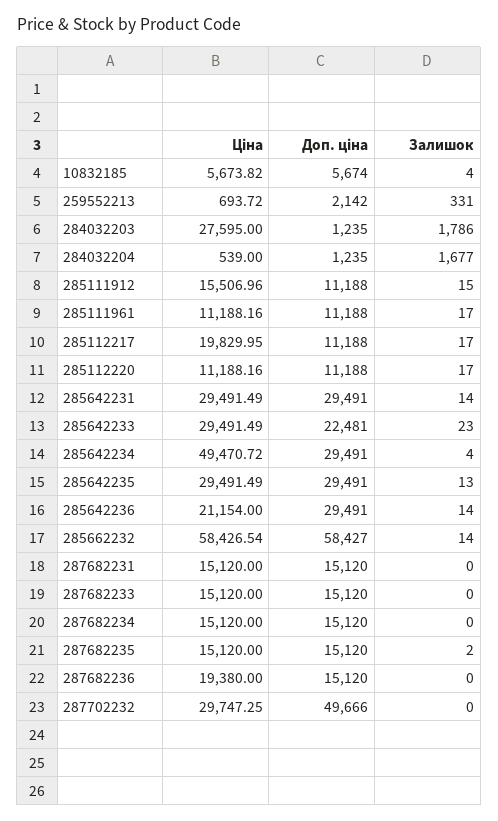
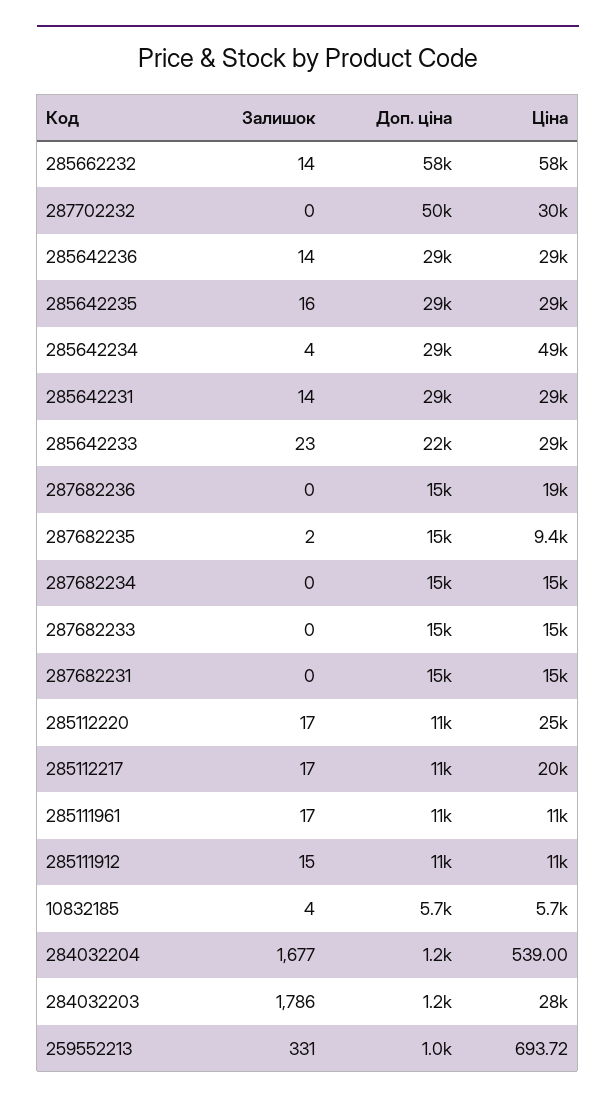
  {
    "Ціна": {
      "10832185": 5673.82,
      "259552213": 693.72,
      "284032203": 27595,
      "284032204": 539,
-     "285111912": 15506.96,
+     "285111912": 11000,
      "285111961": 11188.16,
      "285112217": 19829.95,
-     "285112220": 11188.16,
+     "285112220": 25000,
      "285642231": 29491.49,
      "285642233": 29491.49,
      "285642234": 49470.72,
      "285642235": 29491.49,
-     "285642236": 21154,
+     "285642236": 29000,
      "285662232": 58426.54,
      "287682231": 15120,
      "287682233": 15120,
      "287682234": 15120,
-     "287682235": 15120,
+     "287682235": 9400,
      "287682236": 19380,
      "287702232": 29747.25
    },
    "Доп. ціна": {
      "10832185": 5674,
-     "259552213": 2142,
+     "259552213": 1000,
      "284032203": 1235,
      "284032204": 1235,
      "285111912": 11188,
      "285111961": 11188,
      "285112217": 11188,
      "285112220": 11188,
      "285642231": 29491,
      "285642233": 22481,
      "285642234": 29491,
      "285642235": 29491,
      "285642236": 29491,
      "285662232": 58427,
      "287682231": 15120,
      "287682233": 15120,
      "287682234": 15120,
      "287682235": 15120,
      "287682236": 15120,
      "287702232": 49666
    },
    "Залишок": {
      "10832185": 4,
      "259552213": 331,
      "284032203": 1786,
      "284032204": 1677,
      "285111912": 15,
      "285111961": 17,
      "285112217": 17,
      "285112220": 17,
      "285642231": 14,
      "285642233": 23,
      "285642234": 4,
-     "285642235": 13,
+     "285642235": 16,
      "285642236": 14,
      "285662232": 14,
      "287682231": 0,
      "287682233": 0,
      "287682234": 0,
      "287682235": 2,
      "287682236": 0,
      "287702232": 0
    }
  }

